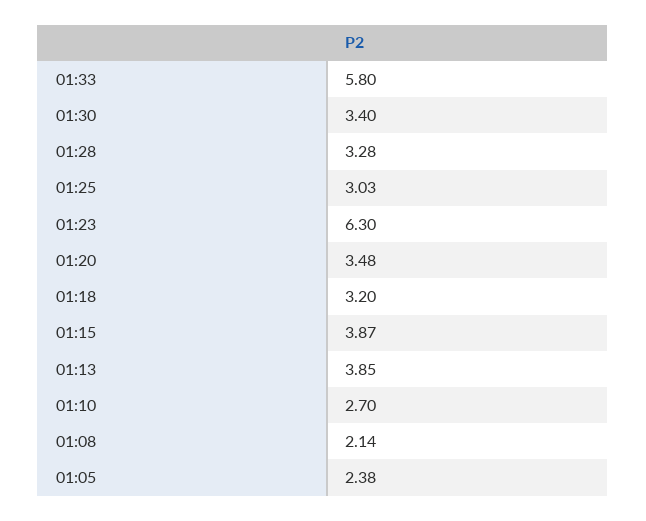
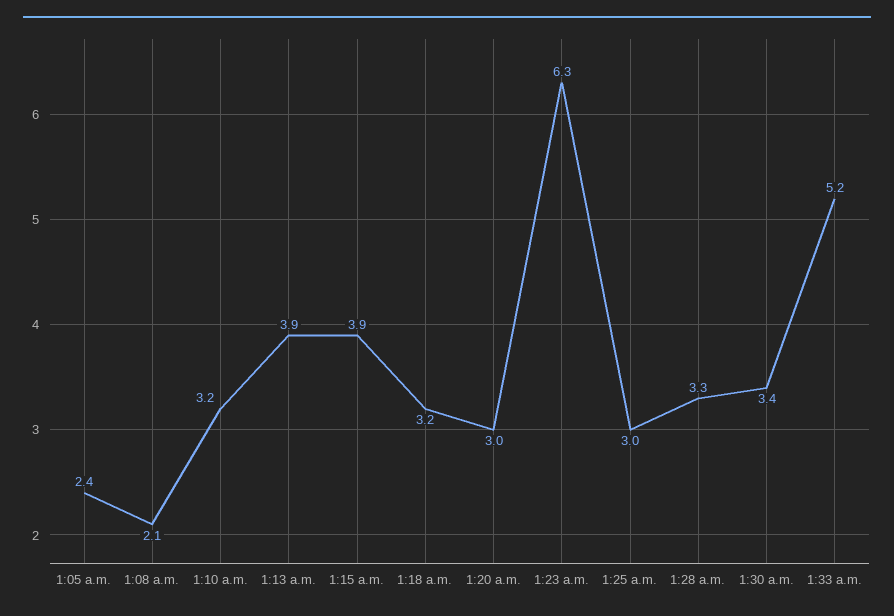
  {
-   "01:33": 5.8,
+   "01:33": 5.2,
    "01:30": 3.4,
    "01:28": 3.28,
    "01:25": 3.03,
    "01:23": 6.3,
-   "01:20": 3.48,
+   "01:20": 3,
    "01:18": 3.2,
    "01:15": 3.87,
    "01:13": 3.85,
-   "01:10": 2.7,
+   "01:10": 3.2,
    "01:08": 2.14,
    "01:05": 2.38
  }

